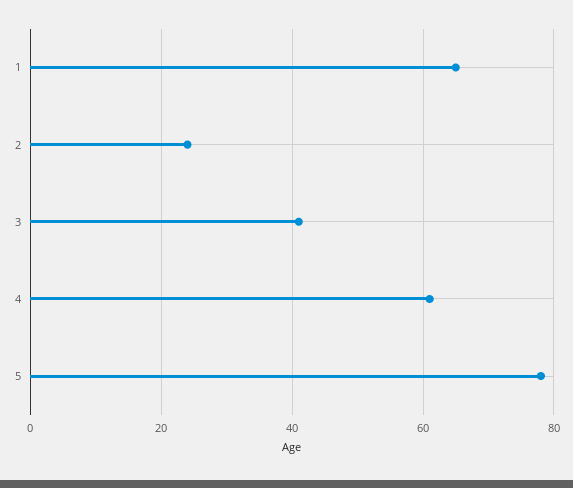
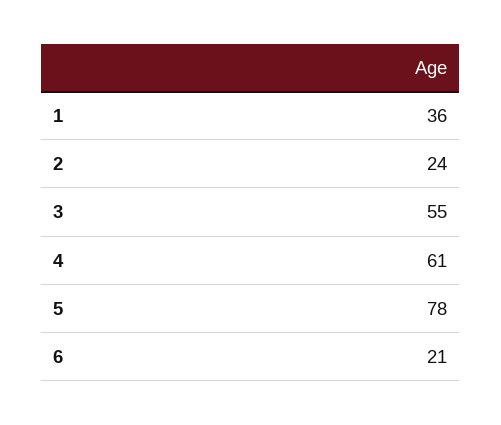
  {
-   "1": 65,
+   "1": 36,
    "2": 24,
-   "3": 40,
+   "3": 55,
    "4": 61,
-   "5": 78
+   "5": 78,
+   "6": 21
  }

